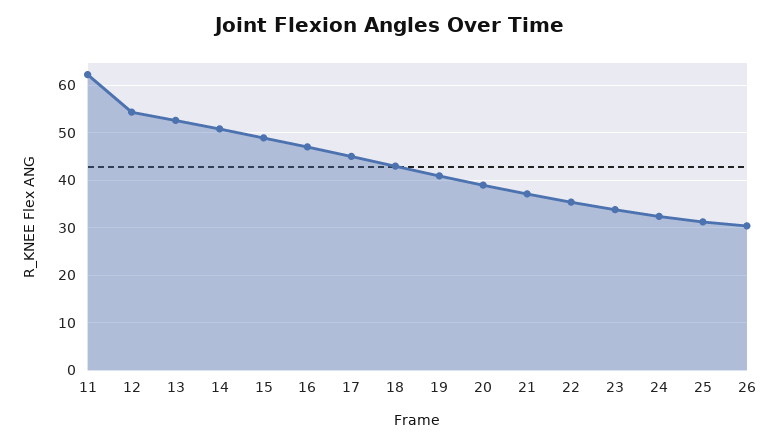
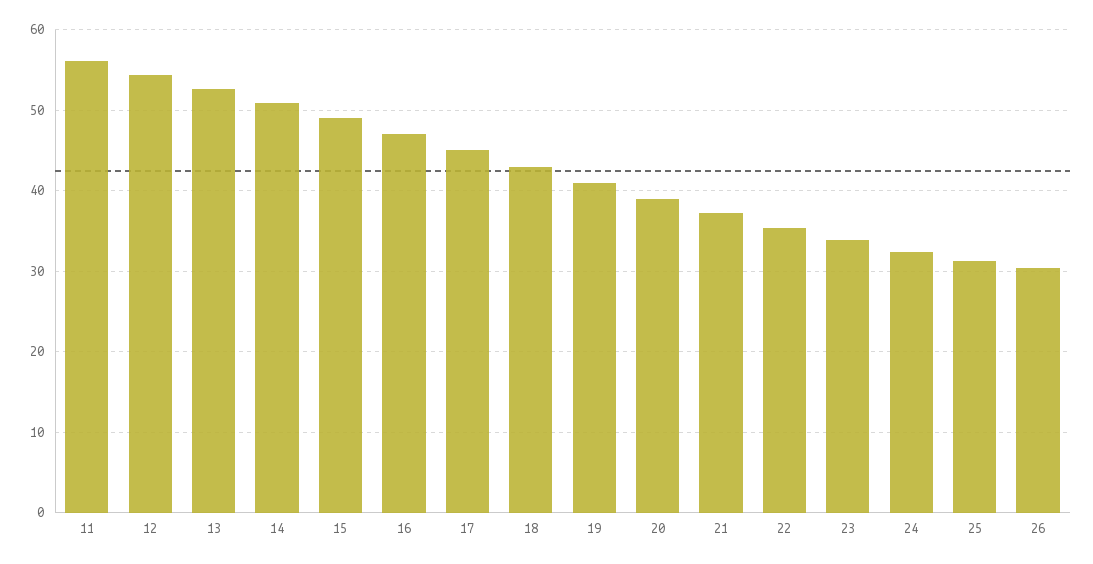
  {
-   "11": 62,
+   "11": 56,
    "12": 54,
    "13": 53,
    "14": 51,
    "15": 49,
    "16": 47,
    "17": 45,
    "18": 43,
    "19": 41,
    "20": 39,
    "21": 37,
    "22": 35,
    "23": 34,
    "24": 32,
    "25": 31,
    "26": 30
  }

